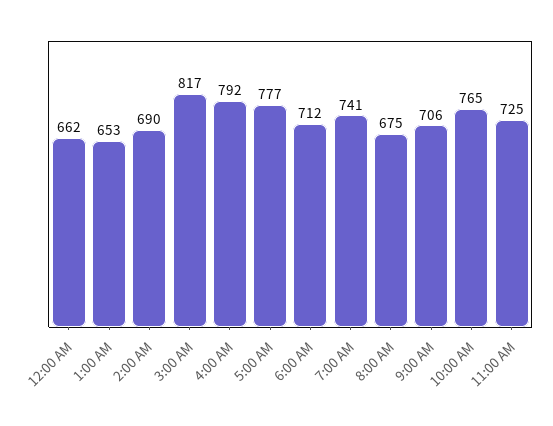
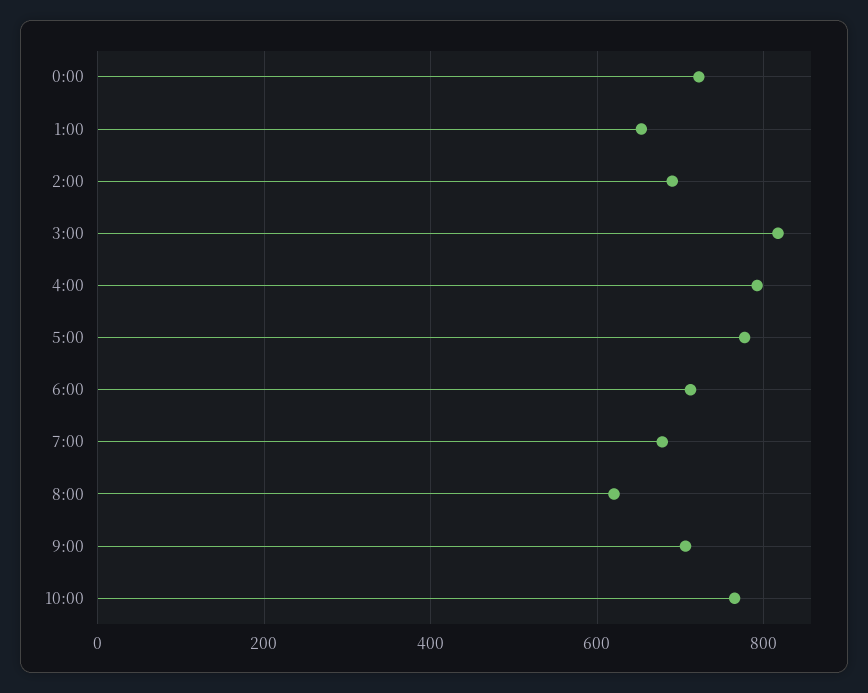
  {
-   "12:00 AM": 662,
+   "12:00 AM": 720,
    "1:00 AM": 653,
    "2:00 AM": 690,
    "3:00 AM": 817,
    "4:00 AM": 792,
    "5:00 AM": 777,
    "6:00 AM": 712,
-   "7:00 AM": 741,
+   "7:00 AM": 680,
-   "8:00 AM": 675,
+   "8:00 AM": 620,
    "9:00 AM": 706,
-   "10:00 AM": 765,
+   "10:00 AM": 765
-   "11:00 AM": 725
  }

